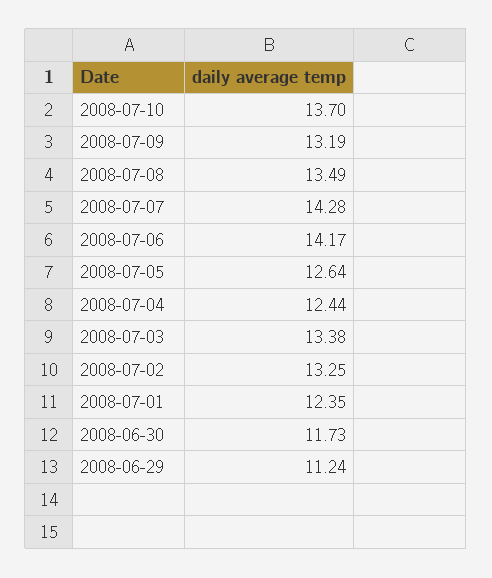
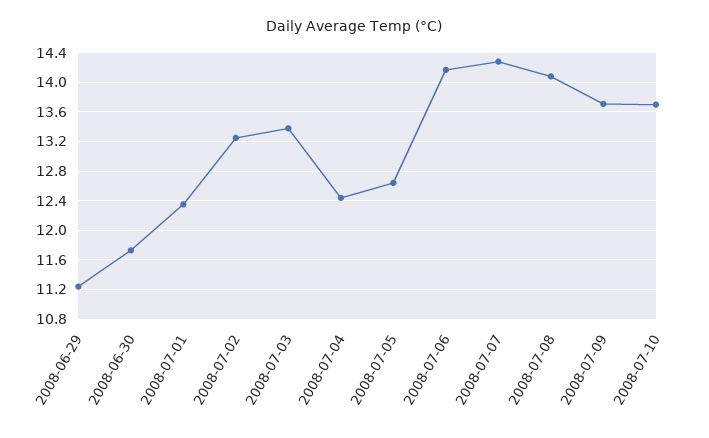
  {
    "2008-07-10": 13.7,
-   "2008-07-09": 13.19,
+   "2008-07-09": 13.7,
-   "2008-07-08": 13.49,
+   "2008-07-08": 14.1,
    "2008-07-07": 14.28,
    "2008-07-06": 14.17,
    "2008-07-05": 12.64,
    "2008-07-04": 12.44,
    "2008-07-03": 13.38,
    "2008-07-02": 13.25,
    "2008-07-01": 12.35,
    "2008-06-30": 11.73,
    "2008-06-29": 11.24
  }

